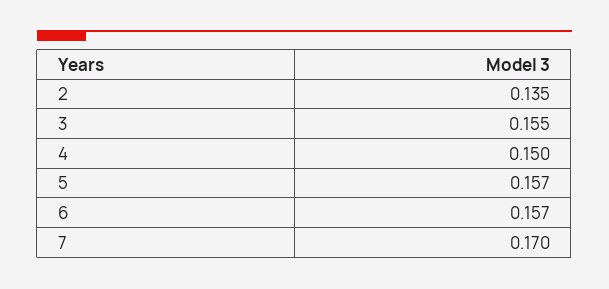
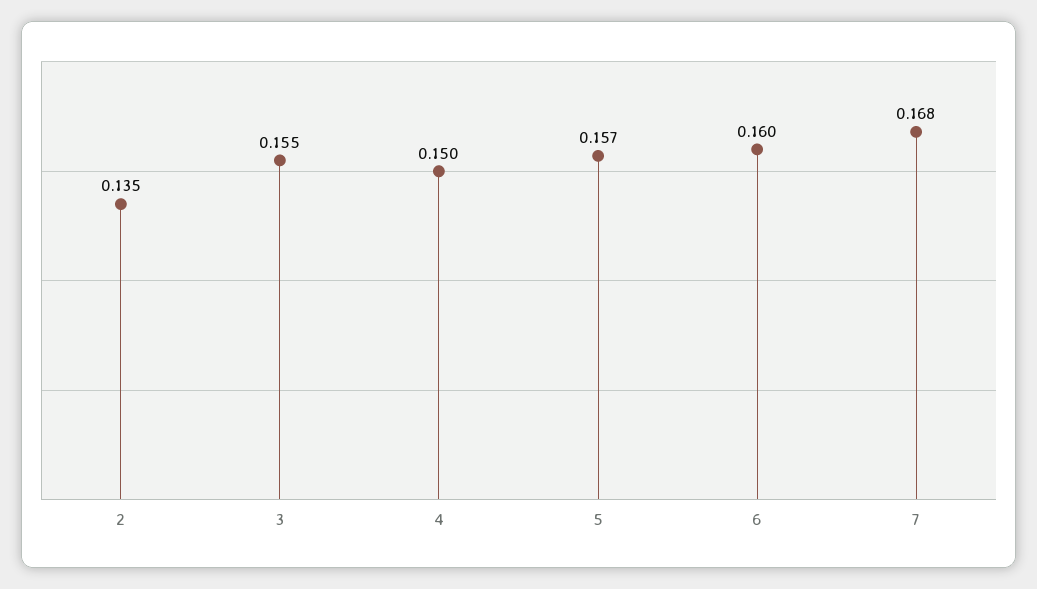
  {
    "2": 0.135,
    "3": 0.155,
    "4": 0.15,
    "5": 0.157,
-   "6": 0.157,
+   "6": 0.16,
-   "7": 0.17
+   "7": 0.168
  }

